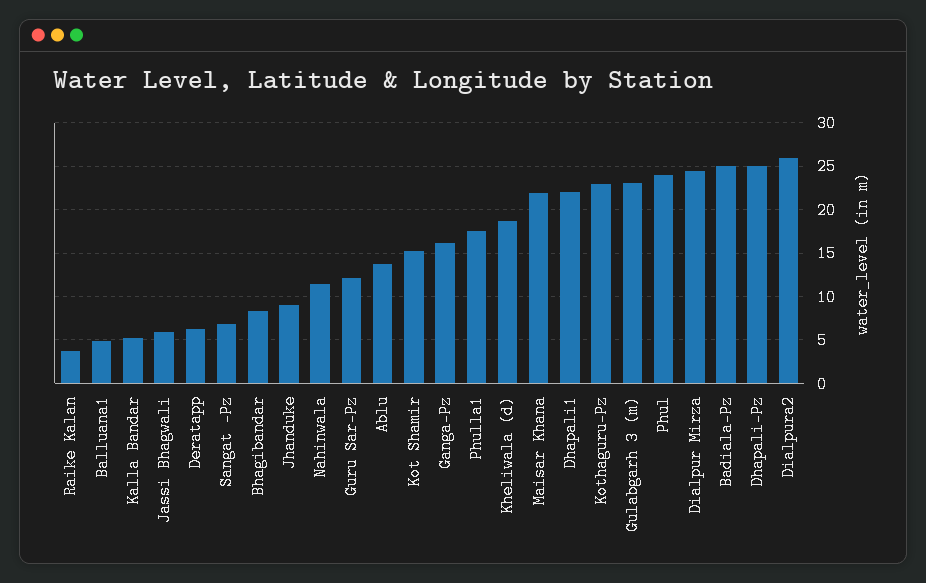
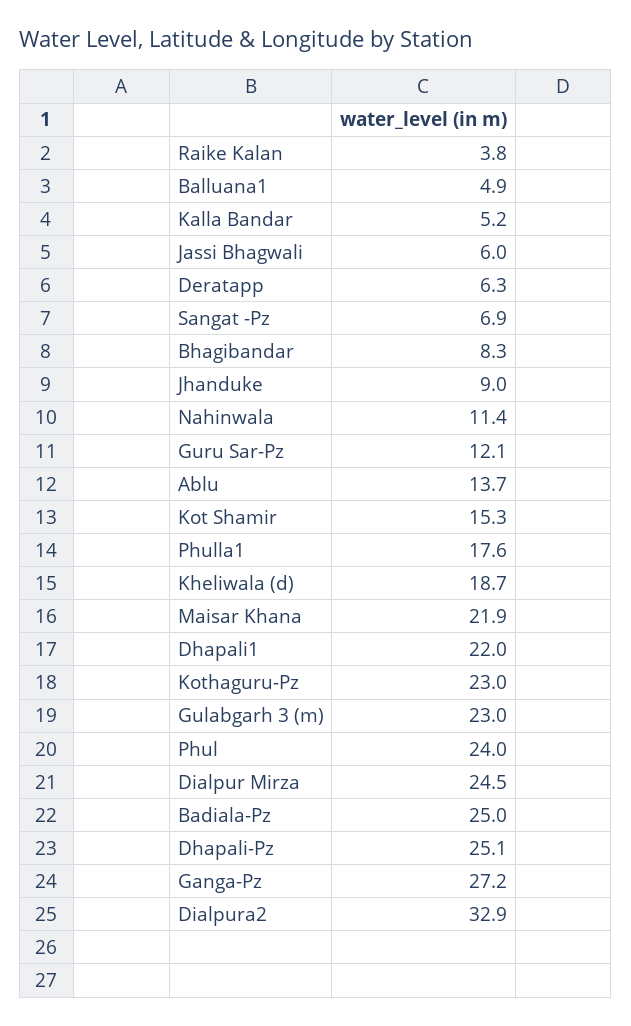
  {
    "Raike Kalan": 3.8,
    "Balluana1": 4.9,
    "Kalla Bandar": 5.2,
    "Jassi Bhagwali": 6,
    "Deratapp": 6.3,
    "Sangat -Pz": 6.9,
    "Bhagibandar": 8.3,
    "Jhanduke": 9,
    "Nahinwala": 11.4,
    "Guru Sar-Pz": 12.1,
    "Ablu": 13.7,
    "Kot Shamir": 15.3,
-   "Ganga-Pz": 16,
+   "Ganga-Pz": 27.2,
    "Phulla1": 17.6,
    "Kheliwala (d)": 18.7,
    "Maisar Khana": 21.9,
    "Dhapali1": 22,
    "Kothaguru-Pz": 23,
    "Gulabgarh 3 (m)": 23,
    "Phul": 24,
    "Dialpur Mirza": 24.5,
    "Badiala-Pz": 25,
    "Dhapali-Pz": 25.1,
-   "Dialpura2": 26
+   "Dialpura2": 32.9
  }

